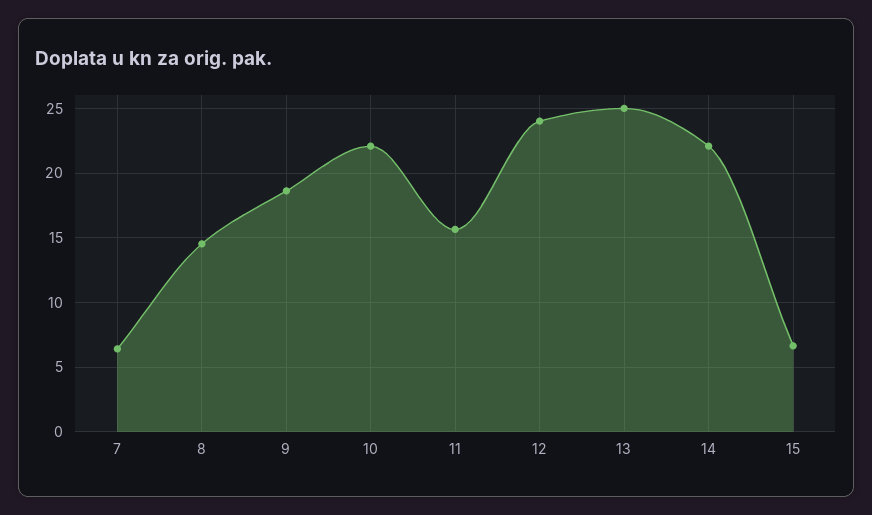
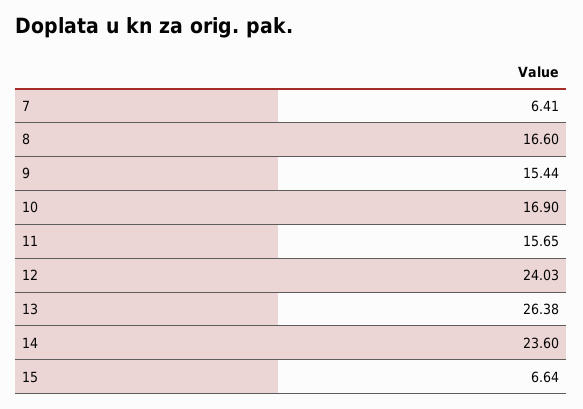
  {
    "7": 6.41,
-   "8": 14.5,
+   "8": 16.6,
-   "9": 18.5,
+   "9": 15.44,
-   "10": 22,
+   "10": 16.9,
    "11": 15.65,
    "12": 24.03,
-   "13": 25,
+   "13": 26.38,
-   "14": 22,
+   "14": 23.6,
    "15": 6.64
  }

